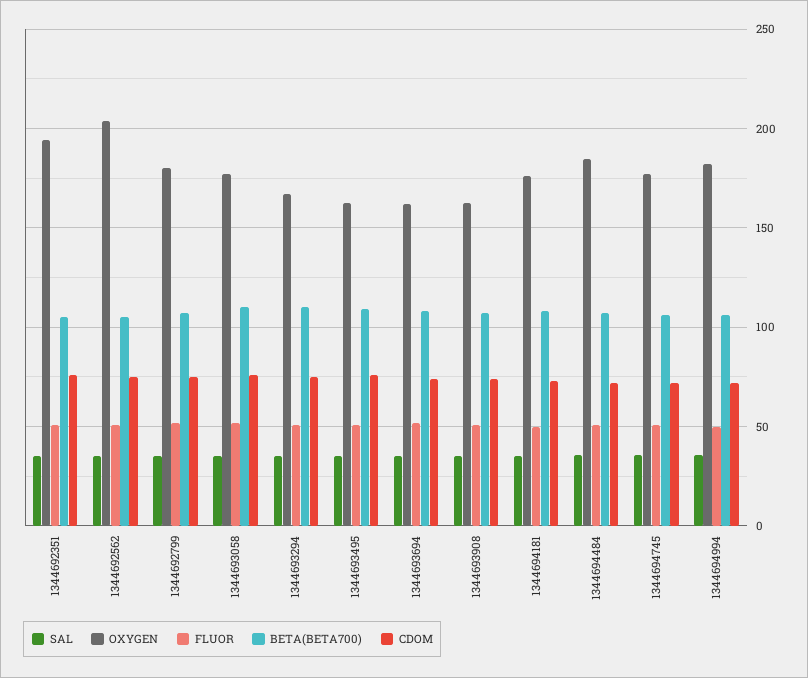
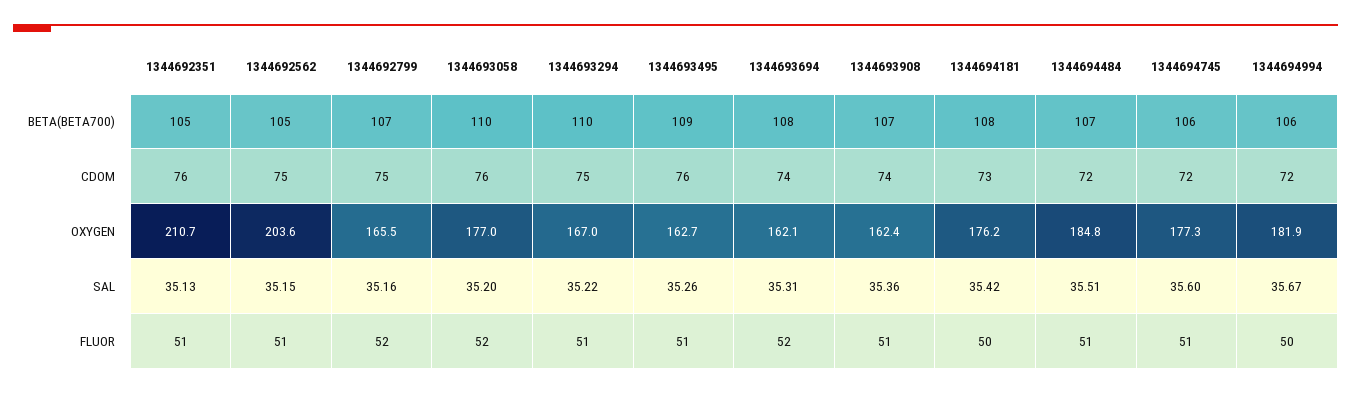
  {
    "SAL": {
      "1344692351": 35.13,
      "1344692562": 35.15,
      "1344692799": 35.16,
      "1344693058": 35.2,
      "1344693294": 35.22,
      "1344693495": 35.26,
      "1344693694": 35.31,
      "1344693908": 35.36,
      "1344694181": 35.42,
      "1344694484": 35.51,
      "1344694745": 35.6,
      "1344694994": 35.67
    },
    "OXYGEN": {
-     "1344692351": 195,
+     "1344692351": 210.7,
      "1344692562": 203.6,
-     "1344692799": 180,
+     "1344692799": 165.5,
      "1344693058": 177,
      "1344693294": 167,
      "1344693495": 162.7,
      "1344693694": 162.1,
      "1344693908": 162.4,
      "1344694181": 176.2,
      "1344694484": 184.8,
      "1344694745": 177.3,
      "1344694994": 181.9
    },
    "FLUOR": {
      "1344692351": 51,
      "1344692562": 51,
      "1344692799": 52,
      "1344693058": 52,
      "1344693294": 51,
      "1344693495": 51,
      "1344693694": 52,
      "1344693908": 51,
      "1344694181": 50,
      "1344694484": 51,
      "1344694745": 51,
      "1344694994": 50
    },
    "BETA(BETA700)": {
      "1344692351": 105,
      "1344692562": 105,
      "1344692799": 107,
      "1344693058": 110,
      "1344693294": 110,
      "1344693495": 109,
      "1344693694": 108,
      "1344693908": 107,
      "1344694181": 108,
      "1344694484": 107,
      "1344694745": 106,
      "1344694994": 106
    },
    "CDOM": {
      "1344692351": 76,
      "1344692562": 75,
      "1344692799": 75,
      "1344693058": 76,
      "1344693294": 75,
      "1344693495": 76,
      "1344693694": 74,
      "1344693908": 74,
      "1344694181": 73,
      "1344694484": 72,
      "1344694745": 72,
      "1344694994": 72
    }
  }

